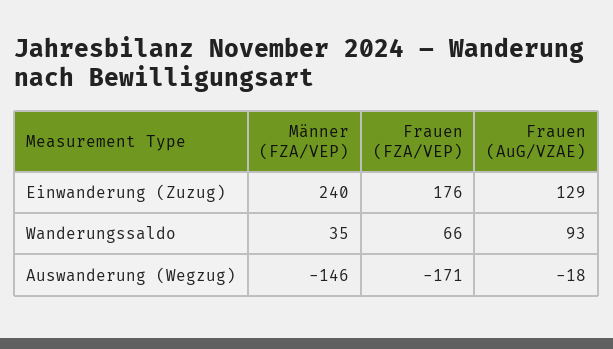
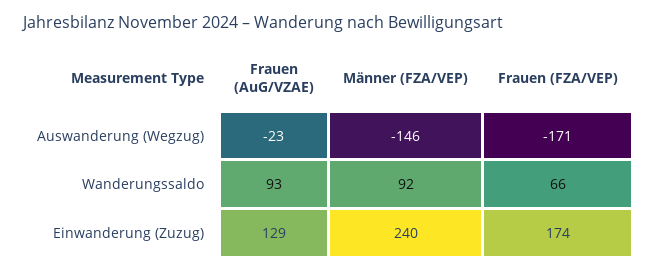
  {
    "Männer (FZA/VEP)": {
      "Einwanderung (Zuzug)": 240,
-     "Wanderungssaldo": 35,
+     "Wanderungssaldo": 92,
      "Auswanderung (Wegzug)": -146
    },
    "Frauen (FZA/VEP)": {
-     "Einwanderung (Zuzug)": 176,
+     "Einwanderung (Zuzug)": 174,
      "Wanderungssaldo": 66,
      "Auswanderung (Wegzug)": -171
    },
    "Frauen (AuG/VZAE)": {
      "Einwanderung (Zuzug)": 129,
      "Wanderungssaldo": 93,
-     "Auswanderung (Wegzug)": -18
+     "Auswanderung (Wegzug)": -23
    }
  }

